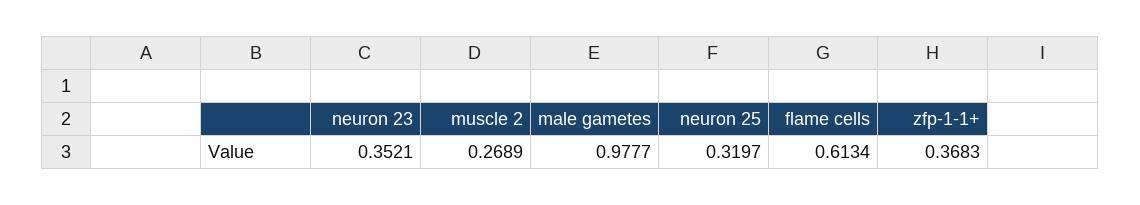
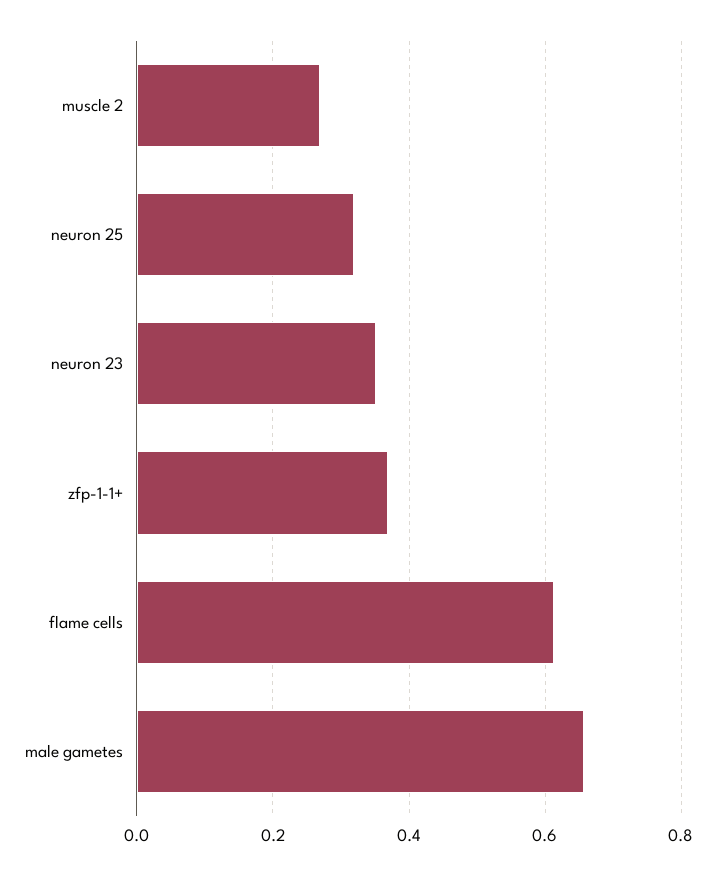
  {
    "neuron 23": 0.3521,
    "muscle 2": 0.2689,
-   "male gametes": 0.9777,
+   "male gametes": 0.66,
    "neuron 25": 0.3197,
    "flame cells": 0.6134,
    "zfp-1-1+": 0.3683
  }

